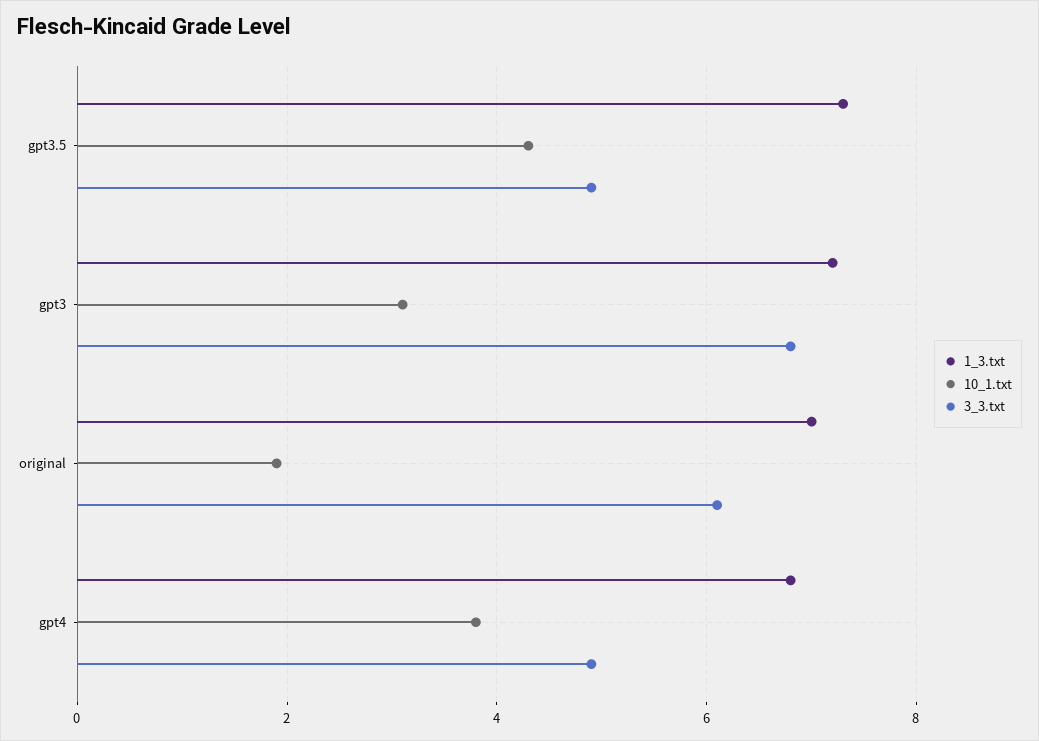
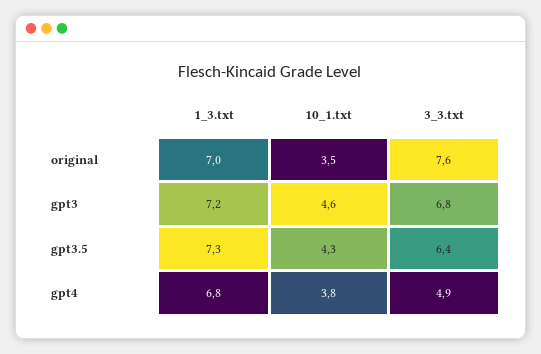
  {
    "1_3.txt": {
      "gpt3.5": 7.3,
      "gpt3": 7.2,
      "original": 7,
      "gpt4": 6.8
    },
    "10_1.txt": {
      "gpt3.5": 4.3,
-     "gpt3": 3,
+     "gpt3": 4.6,
-     "original": 2,
+     "original": 3.5,
      "gpt4": 3.8
    },
    "3_3.txt": {
-     "gpt3.5": 5,
+     "gpt3.5": 6.4,
      "gpt3": 6.8,
-     "original": 6,
+     "original": 7.6,
      "gpt4": 4.9
    }
  }

